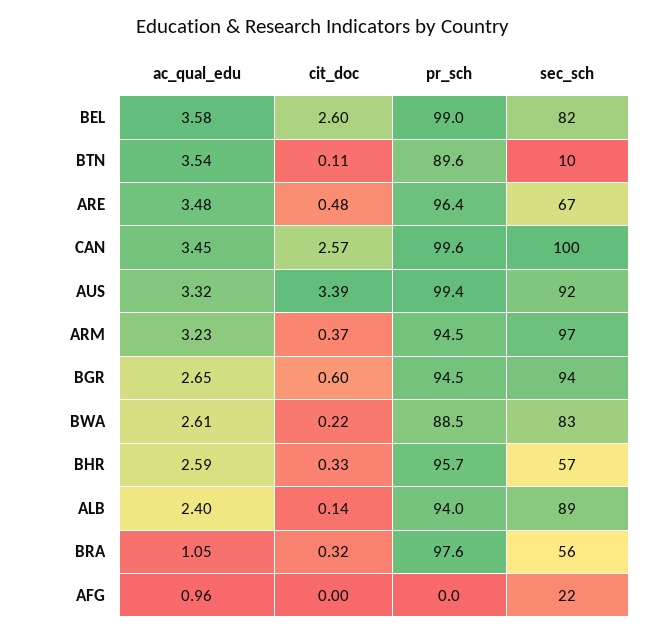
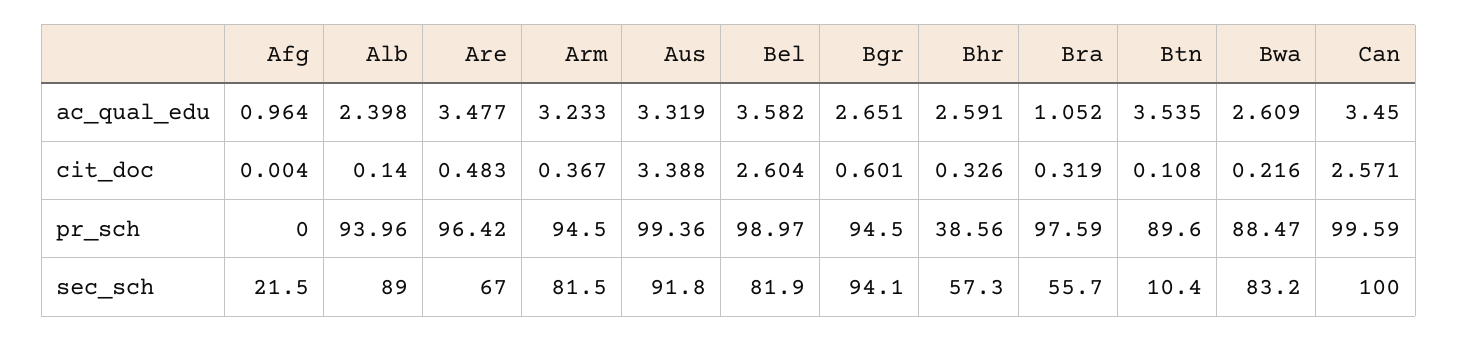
  {
    "ac_qual_edu": {
      "BEL": 3.582,
      "BTN": 3.535,
      "ARE": 3.477,
      "CAN": 3.45,
      "AUS": 3.319,
      "ARM": 3.233,
      "BGR": 2.651,
      "BWA": 2.609,
      "BHR": 2.591,
      "ALB": 2.398,
      "BRA": 1.052,
      "AFG": 0.964
    },
    "cit_doc": {
      "BEL": 2.604,
      "BTN": 0.108,
      "ARE": 0.483,
      "CAN": 2.571,
      "AUS": 3.388,
      "ARM": 0.367,
      "BGR": 0.601,
      "BWA": 0.216,
      "BHR": 0.326,
      "ALB": 0.14,
      "BRA": 0.319,
      "AFG": 0.004
    },
    "pr_sch": {
      "BEL": 98.97,
      "BTN": 89.6,
      "ARE": 96.42,
      "CAN": 99.59,
      "AUS": 99.36,
      "ARM": 94.5,
      "BGR": 94.5,
      "BWA": 88.47,
-     "BHR": 95.7,
+     "BHR": 38.56,
      "ALB": 93.96,
      "BRA": 97.59,
      "AFG": 0
    },
    "sec_sch": {
      "BEL": 81.9,
      "BTN": 10.4,
      "ARE": 67,
      "CAN": 100,
      "AUS": 91.8,
-     "ARM": 97,
+     "ARM": 81.5,
      "BGR": 94.1,
      "BWA": 83.2,
      "BHR": 57.3,
      "ALB": 89,
      "BRA": 55.7,
      "AFG": 21.5
    }
  }

